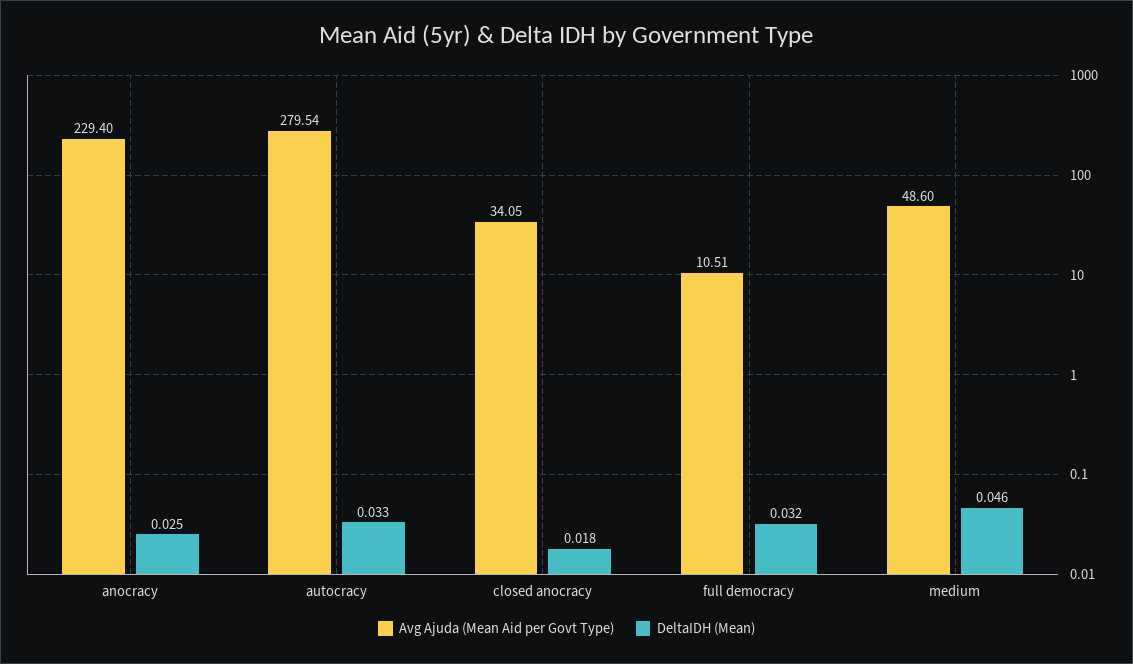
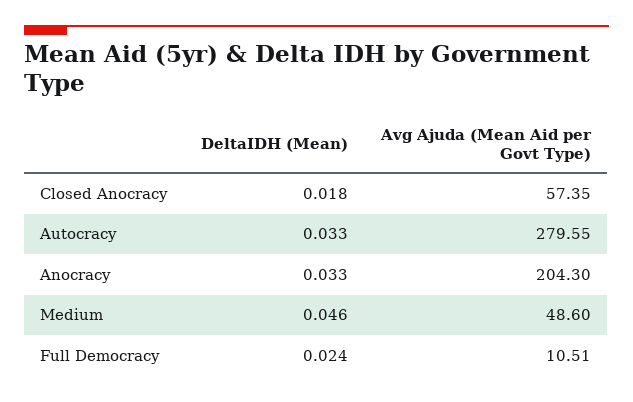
  {
    "Avg Ajuda (Mean Aid per Govt Type)": {
-     "anocracy": 229.4,
+     "anocracy": 204.3,
-     "autocracy": 279.54,
+     "autocracy": 279.55,
-     "closed anocracy": 34.05,
+     "closed anocracy": 57.35,
      "full democracy": 10.51,
      "medium": 48.6
    },
    "DeltaIDH (Mean)": {
-     "anocracy": 0.025,
+     "anocracy": 0.033,
      "autocracy": 0.033,
      "closed anocracy": 0.018,
-     "full democracy": 0.032,
+     "full democracy": 0.024,
      "medium": 0.046
    }
  }

